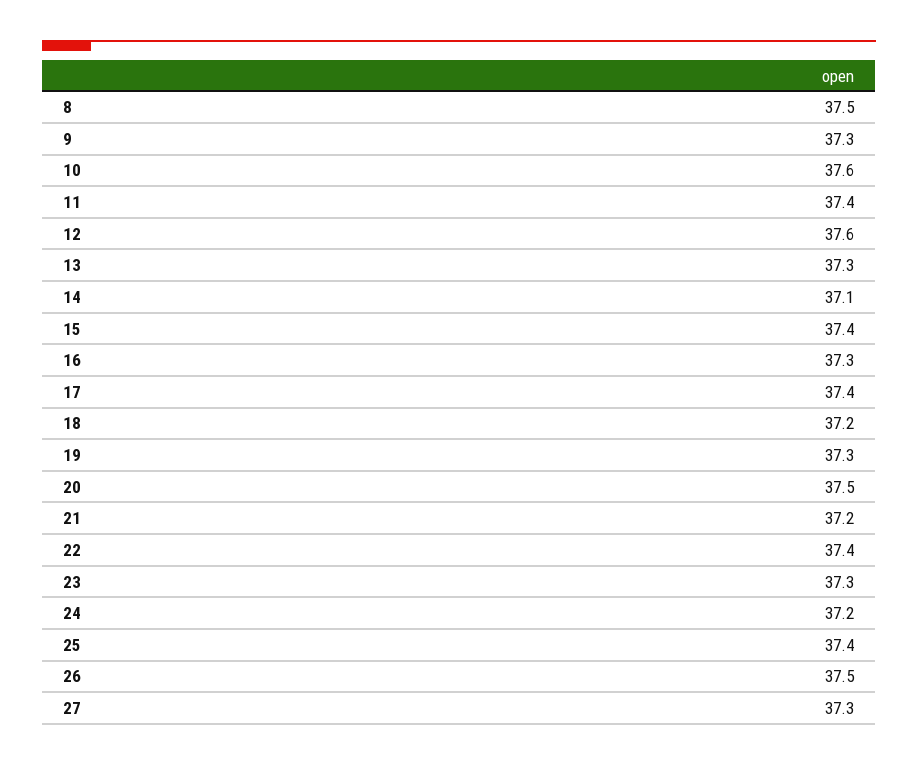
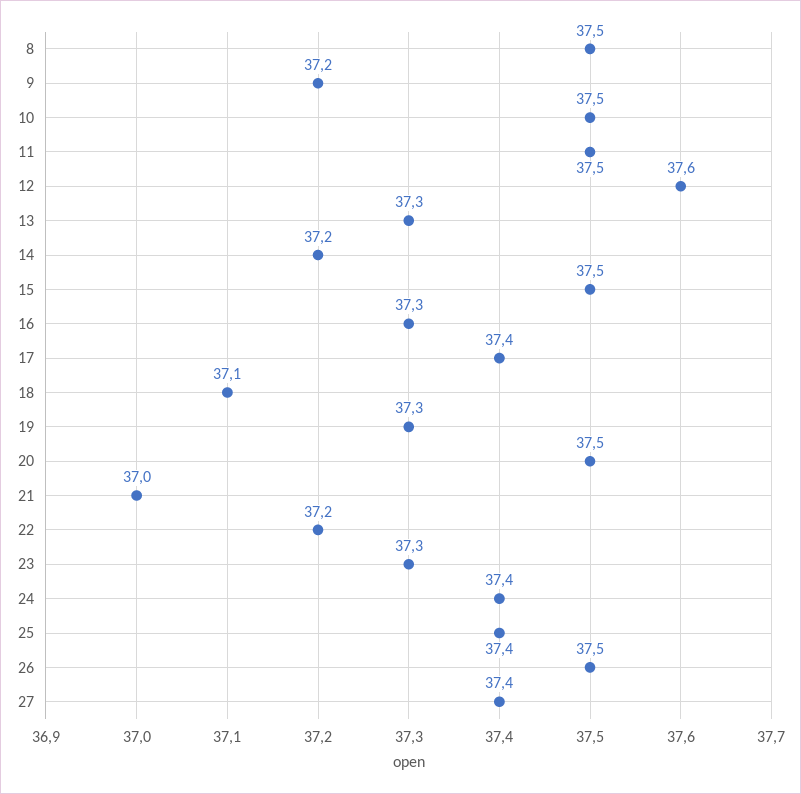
  {
    "8": 37.5,
-   "9": 37.3,
+   "9": 37.2,
-   "10": 37.6,
+   "10": 37.5,
-   "11": 37.4,
+   "11": 37.5,
    "12": 37.6,
    "13": 37.3,
-   "14": 37.1,
+   "14": 37.2,
-   "15": 37.4,
+   "15": 37.5,
    "16": 37.3,
    "17": 37.4,
-   "18": 37.2,
+   "18": 37.1,
    "19": 37.3,
    "20": 37.5,
-   "21": 37.2,
+   "21": 37,
-   "22": 37.4,
+   "22": 37.2,
    "23": 37.3,
-   "24": 37.2,
+   "24": 37.4,
    "25": 37.4,
    "26": 37.5,
-   "27": 37.3
+   "27": 37.4
  }

